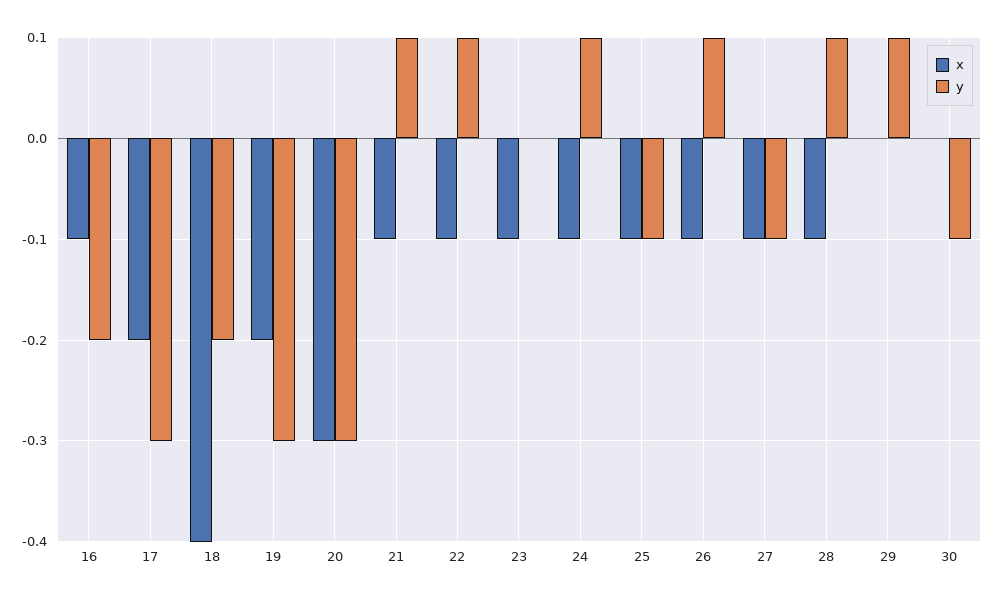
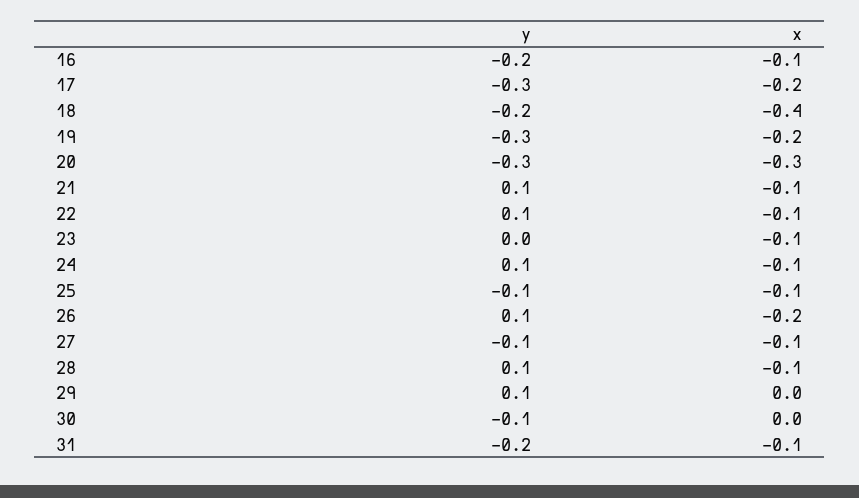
  {
    "x": {
      "16": -0.1,
      "17": -0.2,
      "18": -0.4,
      "19": -0.2,
      "20": -0.3,
      "21": -0.1,
      "22": -0.1,
      "23": -0.1,
      "24": -0.1,
      "25": -0.1,
-     "26": -0.1,
+     "26": -0.2,
      "27": -0.1,
      "28": -0.1,
      "29": 0,
-     "30": 0
+     "30": 0,
+     "31": -0.1
    },
    "y": {
      "16": -0.2,
      "17": -0.3,
      "18": -0.2,
      "19": -0.3,
      "20": -0.3,
      "21": 0.1,
      "22": 0.1,
      "23": 0,
      "24": 0.1,
      "25": -0.1,
      "26": 0.1,
      "27": -0.1,
      "28": 0.1,
      "29": 0.1,
-     "30": -0.1
+     "30": -0.1,
+     "31": -0.2
    }
  }

